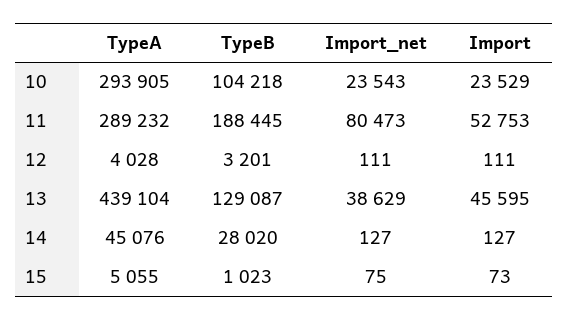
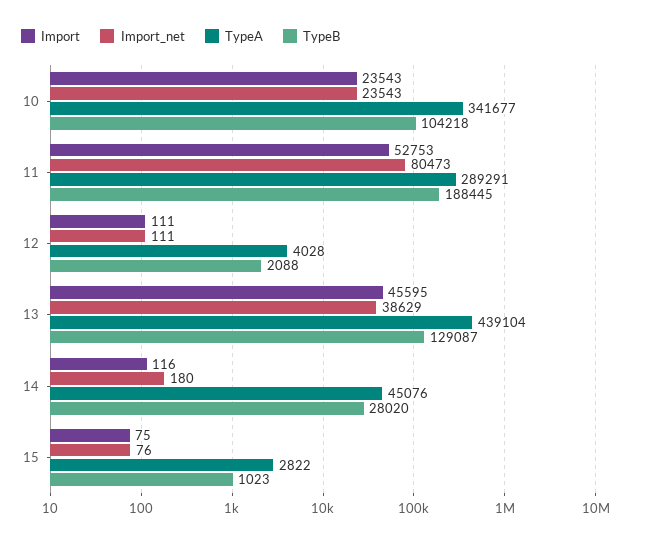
  {
    "TypeA": {
-     "10": 293905,
+     "10": 341677,
-     "11": 289232,
+     "11": 289291,
      "12": 4028,
      "13": 439104,
      "14": 45076,
-     "15": 5055
+     "15": 2822
    },
    "TypeB": {
      "10": 104218,
      "11": 188445,
-     "12": 3201,
+     "12": 2088,
      "13": 129087,
      "14": 28020,
      "15": 1023
    },
    "Import_net": {
      "10": 23543,
      "11": 80473,
      "12": 111,
      "13": 38629,
-     "14": 127,
+     "14": 180,
-     "15": 75
+     "15": 76
    },
    "Import": {
-     "10": 23529,
+     "10": 23543,
      "11": 52753,
      "12": 111,
      "13": 45595,
-     "14": 127,
+     "14": 116,
-     "15": 73
+     "15": 75
    }
  }

